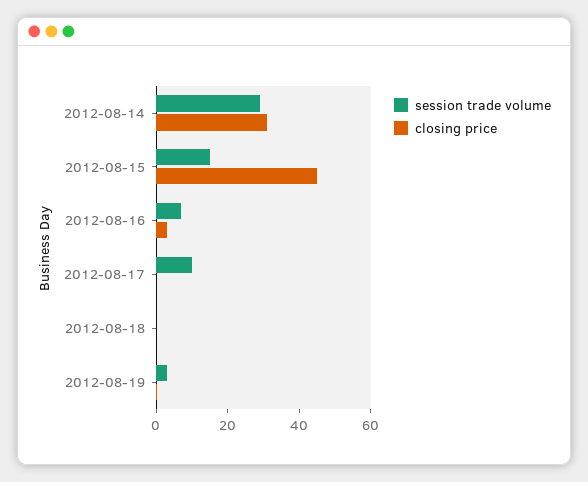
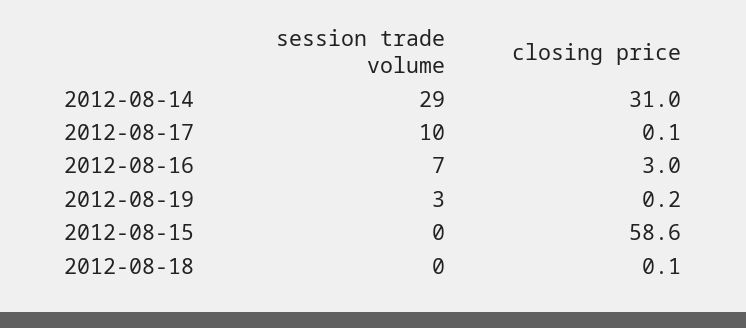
  {
    "session trade volume": {
      "2012-08-14": 29,
-     "2012-08-15": 15,
+     "2012-08-15": 0,
      "2012-08-16": 7,
      "2012-08-17": 10,
      "2012-08-18": 0,
      "2012-08-19": 3
    },
    "closing price": {
      "2012-08-14": 31,
-     "2012-08-15": 45,
+     "2012-08-15": 58.6,
      "2012-08-16": 3,
      "2012-08-17": 0.1,
      "2012-08-18": 0.1,
      "2012-08-19": 0.2
    }
  }

